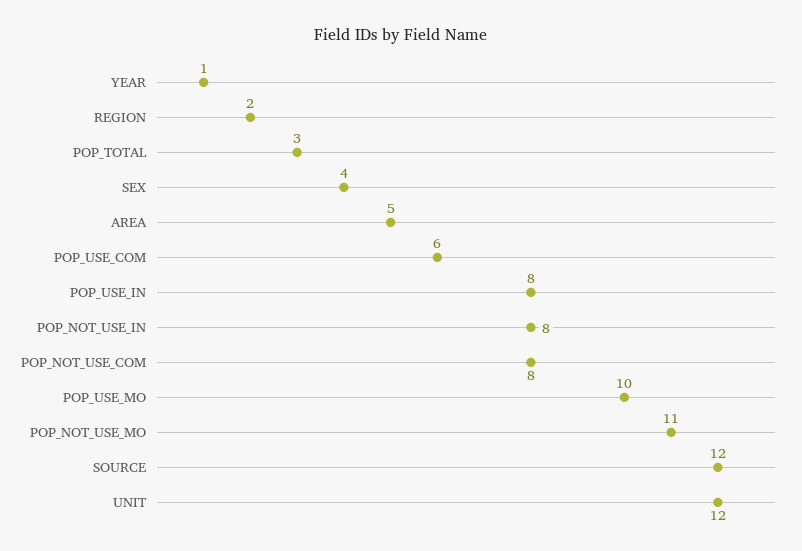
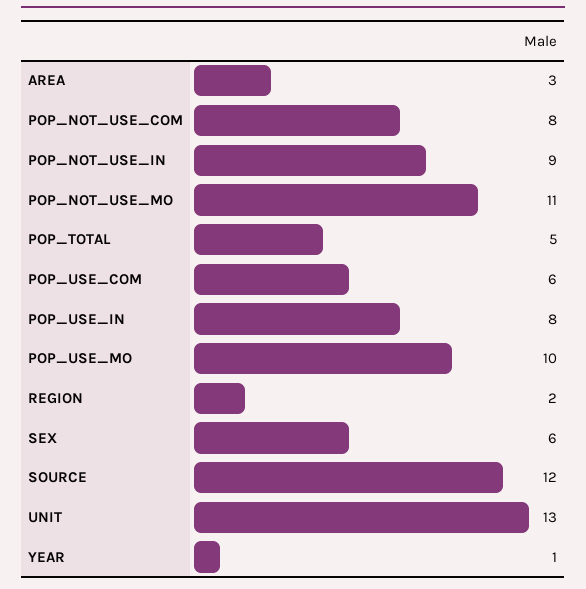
  {
    "YEAR": 1,
    "REGION": 2,
-   "POP_TOTAL": 3,
+   "POP_TOTAL": 5,
-   "SEX": 4,
+   "SEX": 6,
-   "AREA": 5,
+   "AREA": 3,
    "POP_USE_COM": 6,
    "POP_USE_IN": 8,
-   "POP_NOT_USE_IN": 8,
+   "POP_NOT_USE_IN": 9,
    "POP_NOT_USE_COM": 8,
    "POP_USE_MO": 10,
    "POP_NOT_USE_MO": 11,
    "SOURCE": 12,
-   "UNIT": 12
+   "UNIT": 13
  }

